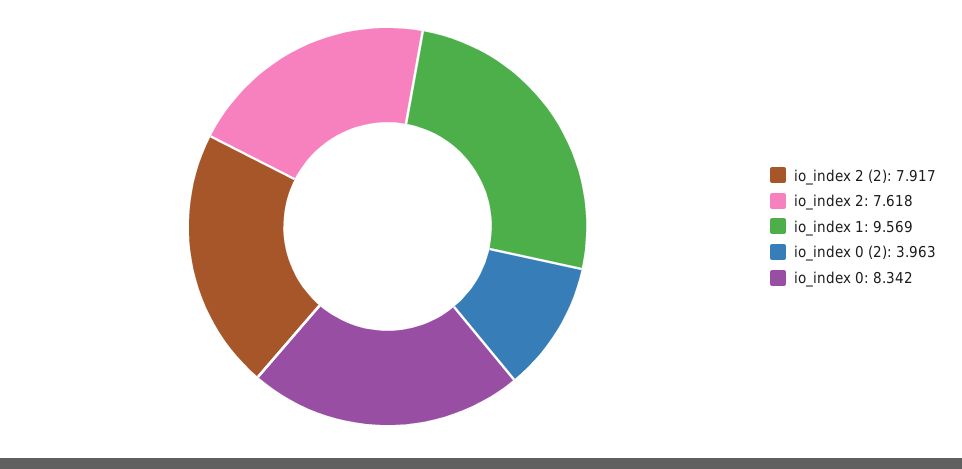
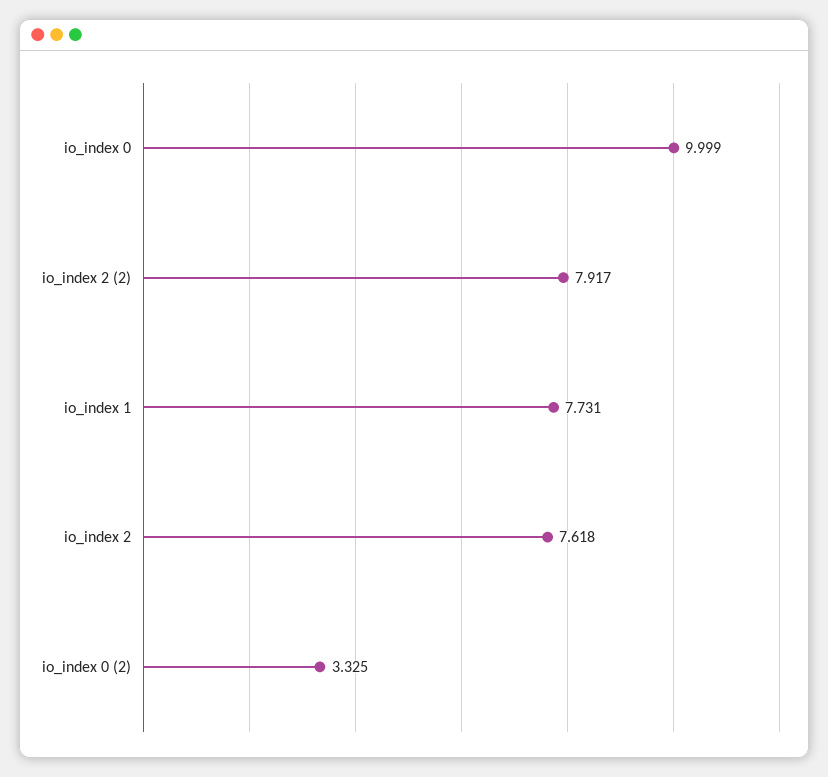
  {
    "io_index 2 (2)": 7.917,
    "io_index 2": 7.618,
-   "io_index 1": 9.569,
+   "io_index 1": 7.731,
-   "io_index 0 (2)": 3.963,
+   "io_index 0 (2)": 3.325,
-   "io_index 0": 8.342
+   "io_index 0": 9.999
  }

